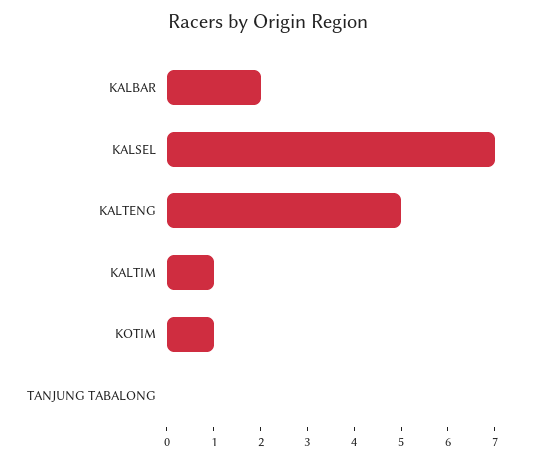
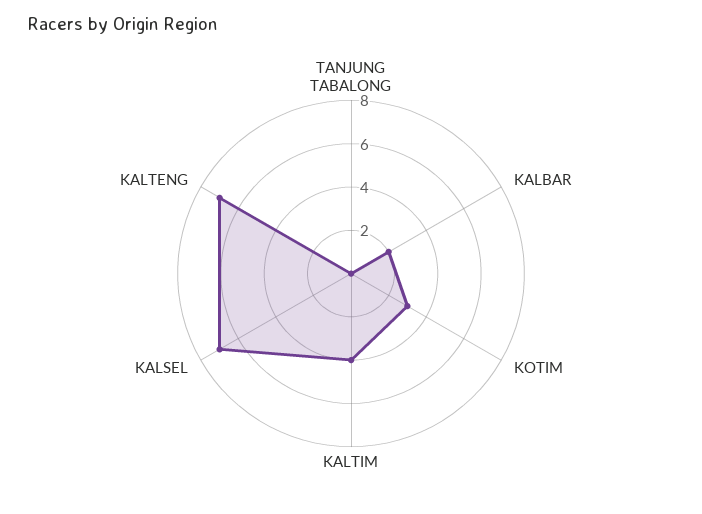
  {
    "KALBAR": 2,
    "KALSEL": 7,
-   "KALTENG": 5,
+   "KALTENG": 7,
-   "KALTIM": 1,
+   "KALTIM": 4,
-   "KOTIM": 1,
+   "KOTIM": 3,
    "TANJUNG TABALONG": 0
  }

